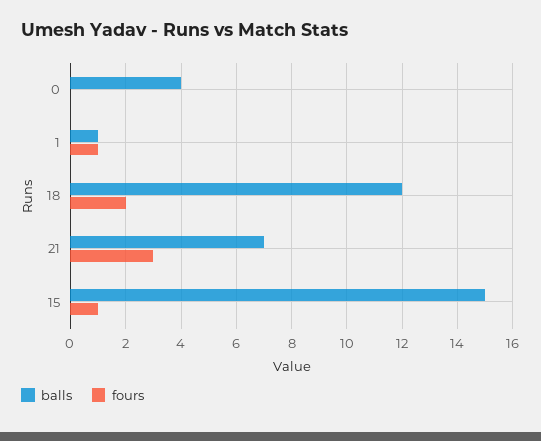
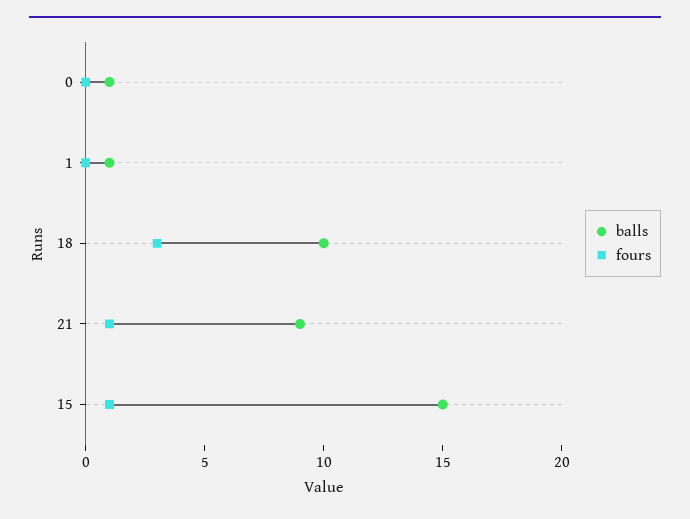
  {
    "balls": {
-     "0": 4,
+     "0": 1,
      "1": 1,
-     "18": 12,
+     "18": 10,
-     "21": 7,
+     "21": 9,
      "15": 15
    },
    "fours": {
      "0": 0,
-     "1": 1,
+     "1": 0,
-     "18": 2,
+     "18": 3,
-     "21": 3,
+     "21": 1,
      "15": 1
    }
  }

